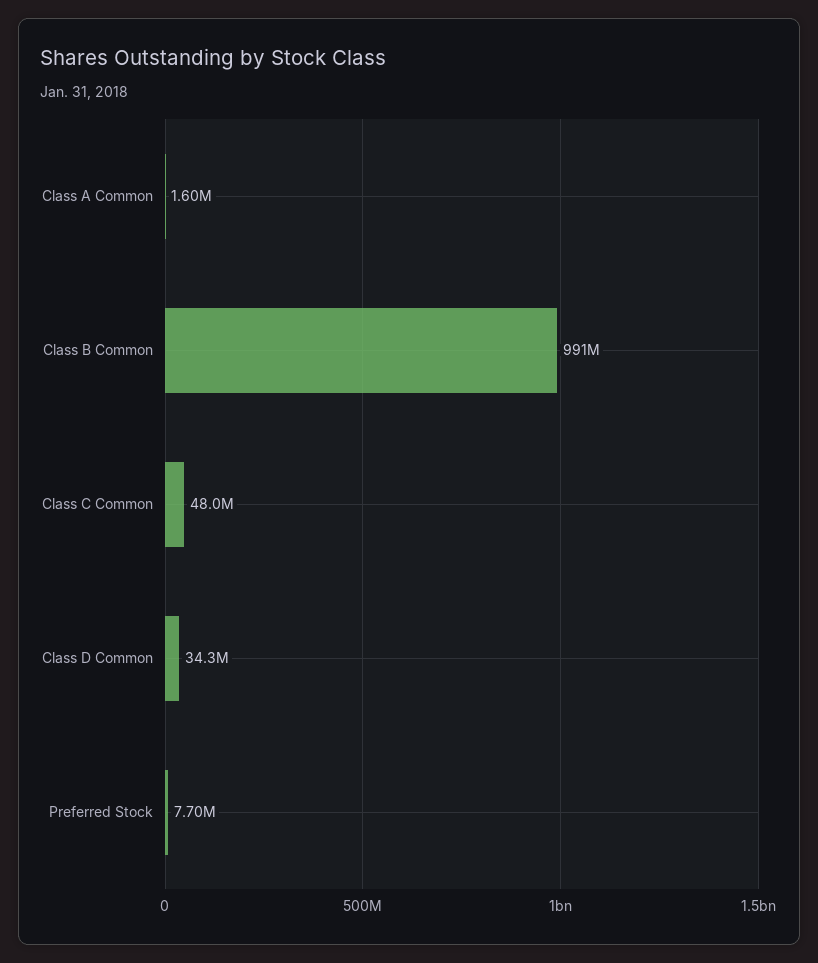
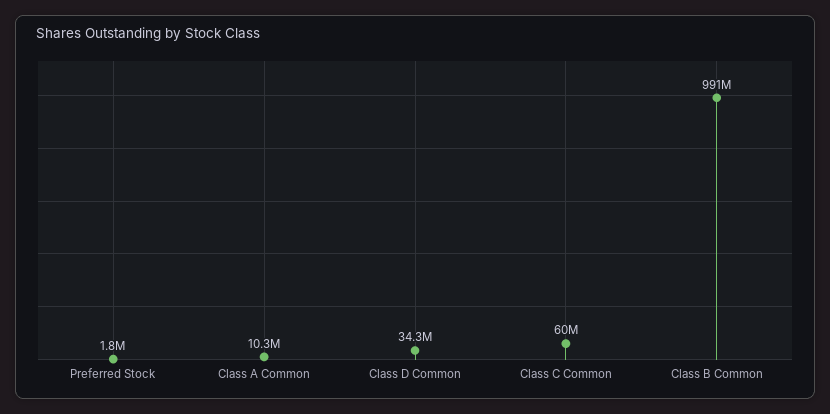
  {
-   "Class A Common": 1600000,
+   "Class A Common": 10300000,
    "Class B Common": 991000000,
-   "Class C Common": 48000000,
+   "Class C Common": 60000000,
    "Class D Common": 34300000,
-   "Preferred Stock": 7700000
+   "Preferred Stock": 1800000
  }

